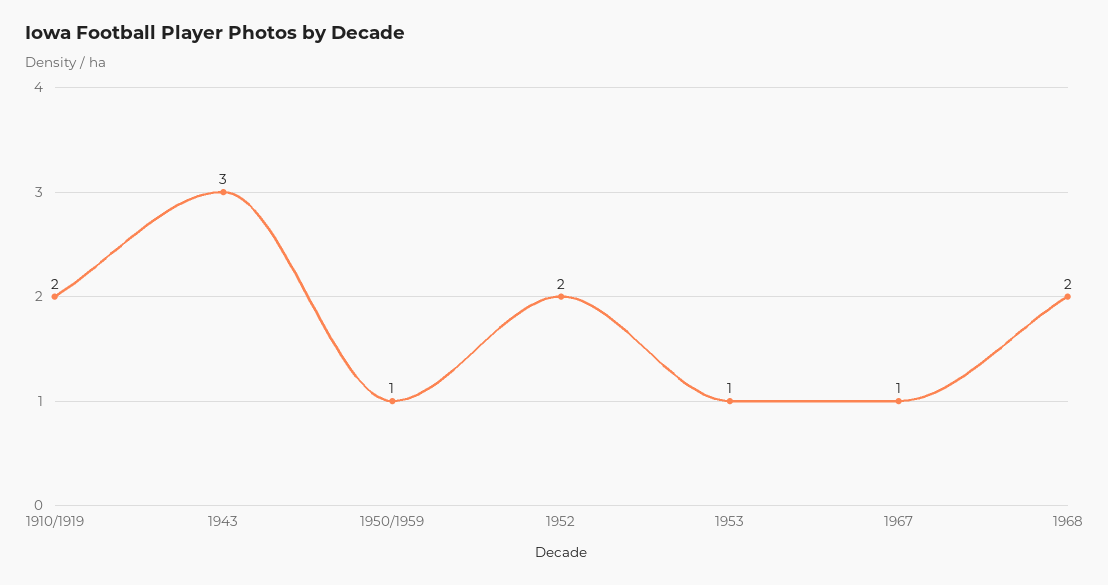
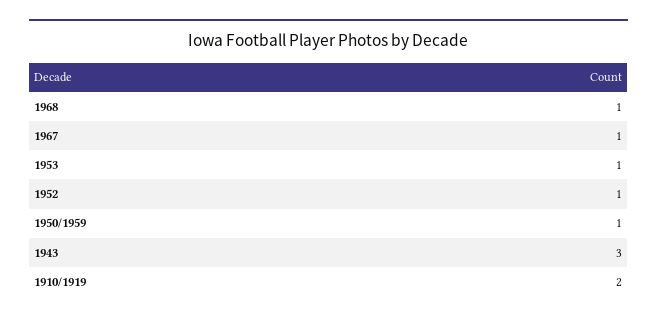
  {
    "1910/1919": 2,
    "1943": 3,
    "1950/1959": 1,
-   "1952": 2,
+   "1952": 1,
    "1953": 1,
    "1967": 1,
-   "1968": 2
+   "1968": 1
  }

